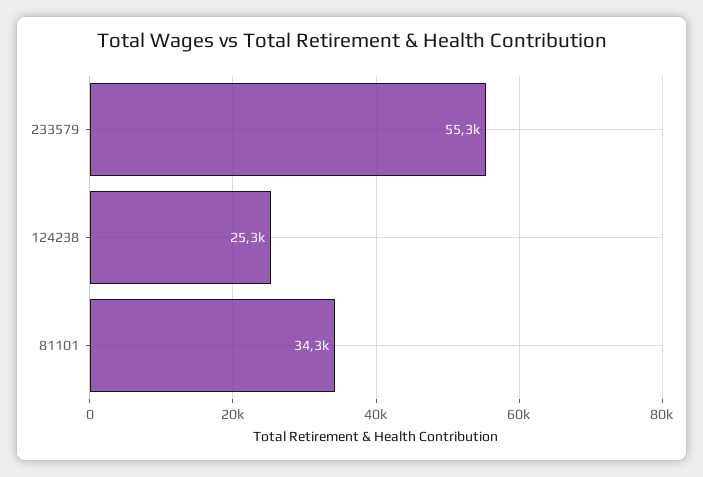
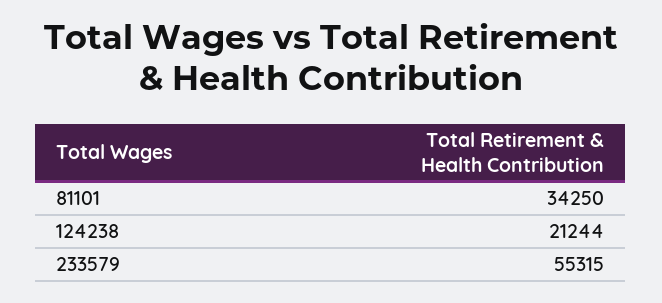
  {
    "233579": 55315,
-   "124238": 25300,
+   "124238": 21244,
    "81101": 34250
  }

